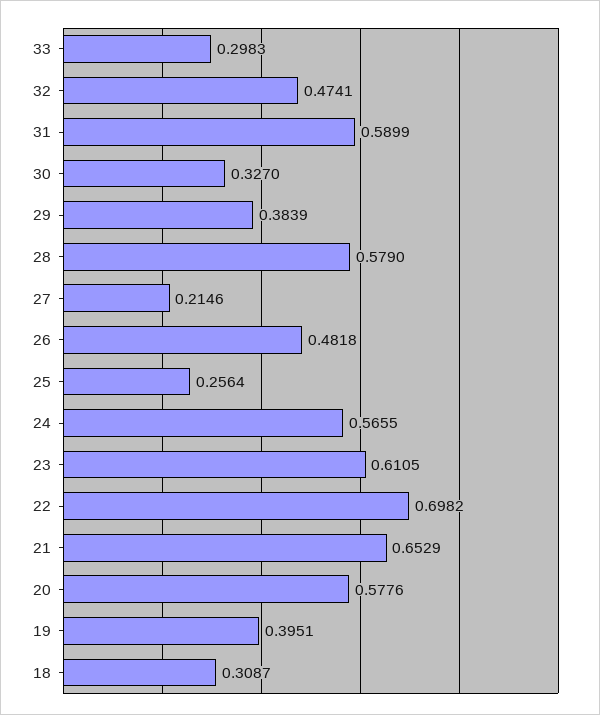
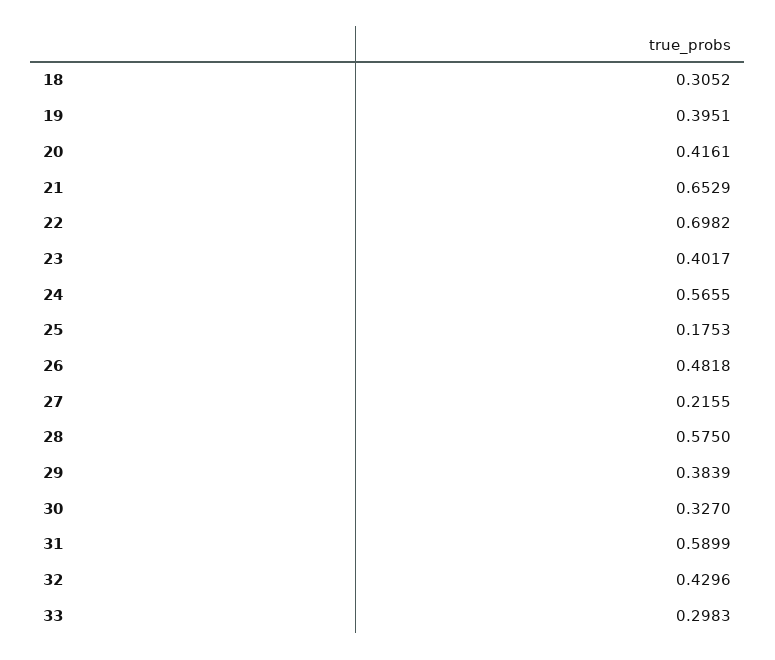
  {
    "33": 0.2983,
-   "32": 0.4741,
+   "32": 0.4296,
    "31": 0.5899,
    "30": 0.327,
    "29": 0.3839,
-   "28": 0.579,
+   "28": 0.575,
-   "27": 0.2146,
+   "27": 0.2155,
    "26": 0.4818,
-   "25": 0.2564,
+   "25": 0.1753,
    "24": 0.5655,
-   "23": 0.6105,
+   "23": 0.4017,
    "22": 0.6982,
    "21": 0.6529,
-   "20": 0.5776,
+   "20": 0.4161,
    "19": 0.3951,
-   "18": 0.3087
+   "18": 0.3052
  }

